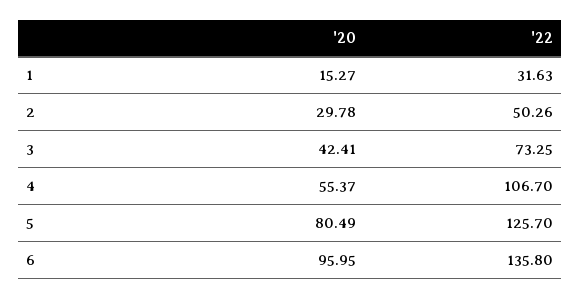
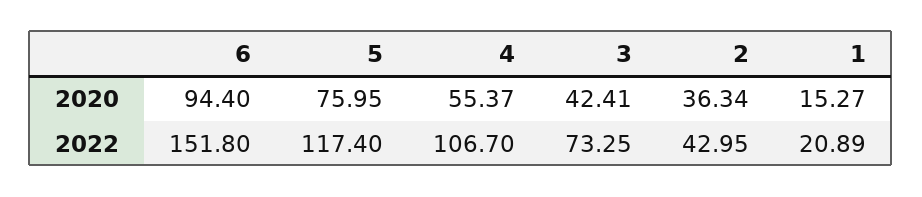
  {
    "'20": {
      "1": 15.27,
-     "2": 29.78,
+     "2": 36.34,
      "3": 42.41,
      "4": 55.37,
-     "5": 80.49,
+     "5": 75.95,
-     "6": 95.95
+     "6": 94.4
    },
    "'22": {
-     "1": 31.63,
+     "1": 20.89,
-     "2": 50.26,
+     "2": 42.95,
      "3": 73.25,
      "4": 106.7,
-     "5": 125.7,
+     "5": 117.4,
-     "6": 135.8
+     "6": 151.8
    }
  }

